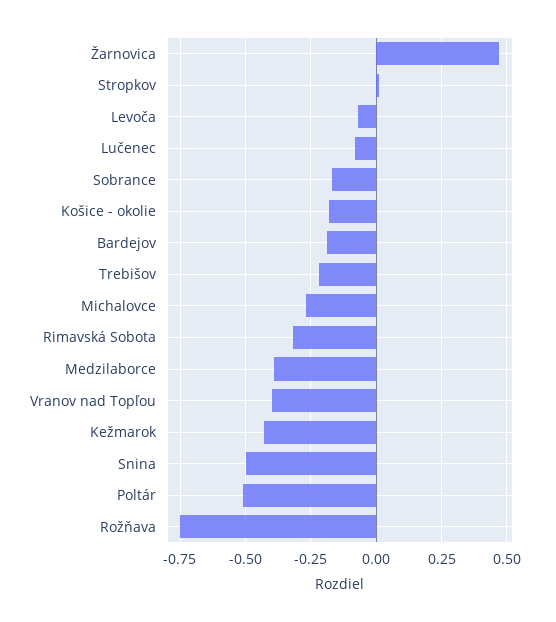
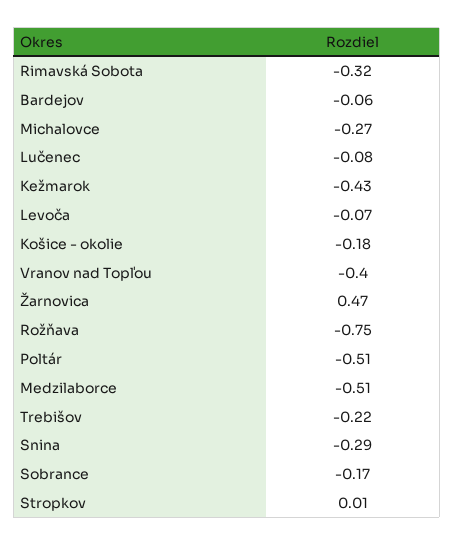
  {
    "Žarnovica": 0.47,
    "Stropkov": 0.01,
    "Levoča": -0.07,
    "Lučenec": -0.08,
    "Sobrance": -0.17,
    "Košice - okolie": -0.18,
-   "Bardejov": -0.2,
+   "Bardejov": -0.06,
    "Trebišov": -0.22,
    "Michalovce": -0.27,
    "Rimavská Sobota": -0.32,
-   "Medzilaborce": -0.4,
+   "Medzilaborce": -0.51,
    "Vranov nad Topľou": -0.4,
    "Kežmarok": -0.43,
-   "Snina": -0.5,
+   "Snina": -0.29,
    "Poltár": -0.51,
    "Rožňava": -0.75
  }

